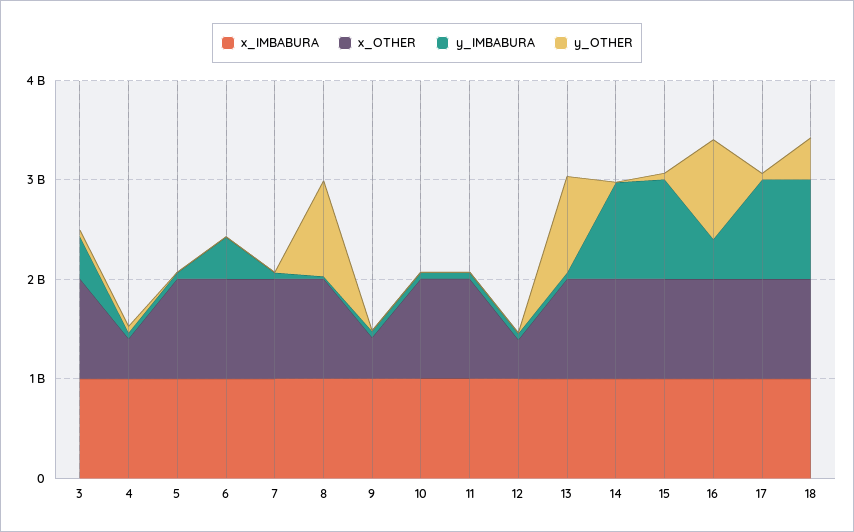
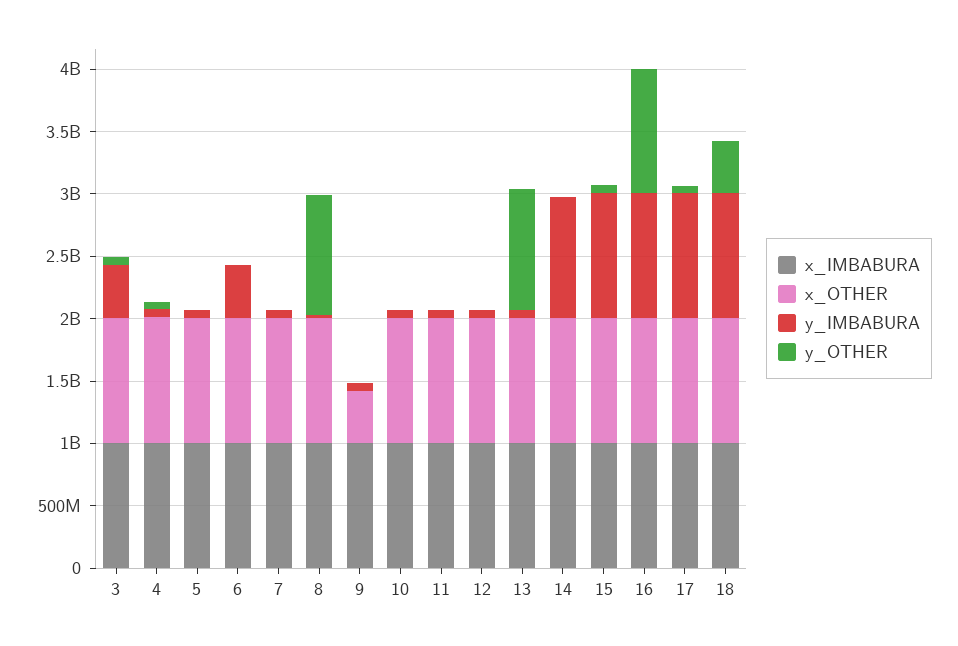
  {
    "x_IMBABURA": {
      "3": 1000000000,
      "4": 1000000000,
      "5": 1000000000,
      "6": 1000000000,
      "7": 1000000000,
      "8": 1000000000,
      "9": 1000000000,
      "10": 1000000000,
      "11": 1000000000,
      "12": 1000000000,
      "13": 1000000000,
      "14": 1000000000,
      "15": 1000000000,
      "16": 1000000000,
      "17": 1000000000,
      "18": 1000000000
    },
    "x_OTHER": {
      "3": 1000000000,
-     "4": 400000000,
+     "4": 1000000000,
      "5": 1000000000,
      "6": 1000000000,
      "7": 1000000000,
      "8": 1000000000,
      "9": 400000000,
      "10": 1000000000,
      "11": 1000000000,
-     "12": 400000000,
+     "12": 1000000000,
      "13": 1000000000,
      "14": 1000000000,
      "15": 1000000000,
      "16": 1000000000,
      "17": 1000000000,
      "18": 1000000000
    },
    "y_IMBABURA": {
      "3": 400000000,
      "4": 100000000,
      "5": 100000000,
      "6": 400000000,
      "7": 100000000,
      "8": 0,
      "9": 100000000,
      "10": 100000000,
      "11": 100000000,
      "12": 100000000,
      "13": 100000000,
      "14": 1000000000,
      "15": 1000000000,
-     "16": 400000000,
+     "16": 1000000000,
      "17": 1000000000,
      "18": 1000000000
    },
    "y_OTHER": {
      "3": 100000000,
      "4": 100000000,
      "5": 0,
      "6": 0,
      "7": 0,
      "8": 1000000000,
      "9": 0,
      "10": 0,
      "11": 0,
      "12": 0,
      "13": 1000000000,
      "14": 0,
      "15": 100000000,
      "16": 1000000000,
      "17": 100000000,
      "18": 400000000
    }
  }

